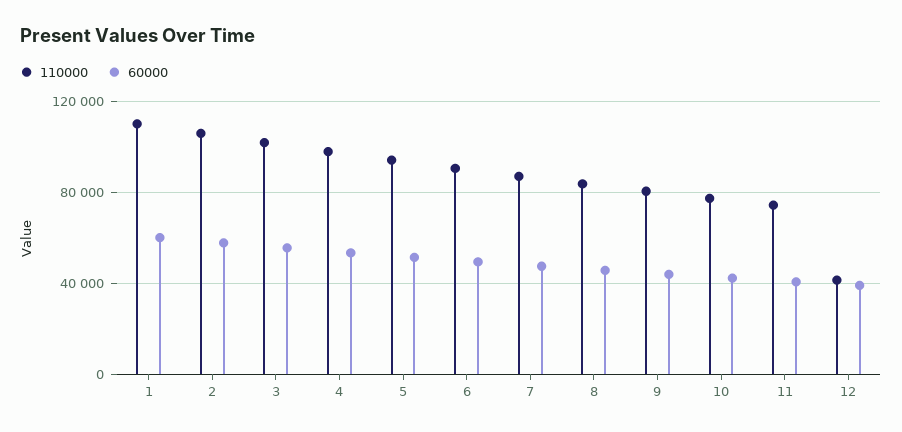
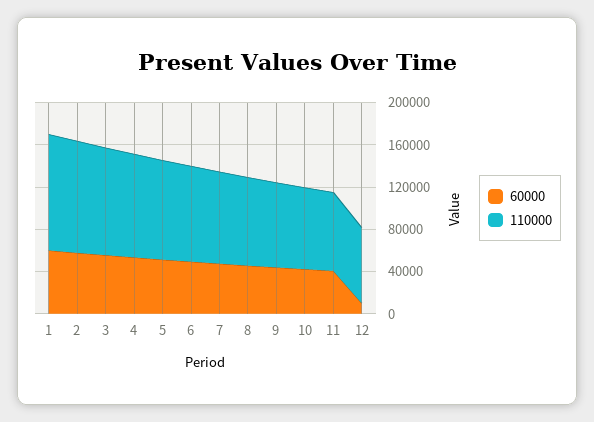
  {
    "110000": {
      "1": 110000,
      "2": 105000,
      "3": 100000,
      "4": 100000,
      "5": 95000,
      "6": 90000,
      "7": 85000,
      "8": 85000,
      "9": 80000,
      "10": 75000,
      "11": 75000,
-     "12": 40000
+     "12": 70000
    },
    "60000": {
      "1": 60000,
      "2": 60000,
      "3": 55000,
      "4": 55000,
      "5": 50000,
      "6": 50000,
      "7": 45000,
      "8": 45000,
      "9": 45000,
      "10": 40000,
      "11": 40000,
-     "12": 40000
+     "12": 10000
    }
  }

